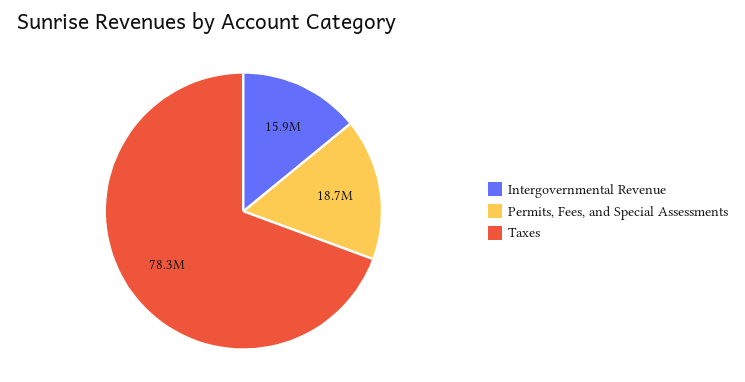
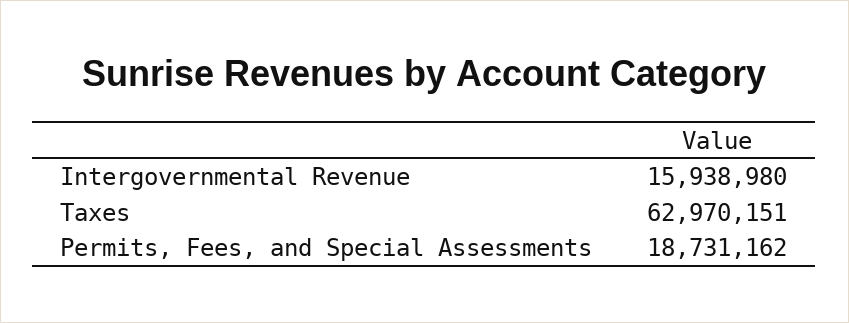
  {
    "Intergovernmental Revenue": 15938980,
    "Permits, Fees, and Special Assessments": 18731162,
-   "Taxes": 78300000
+   "Taxes": 62970151
  }

